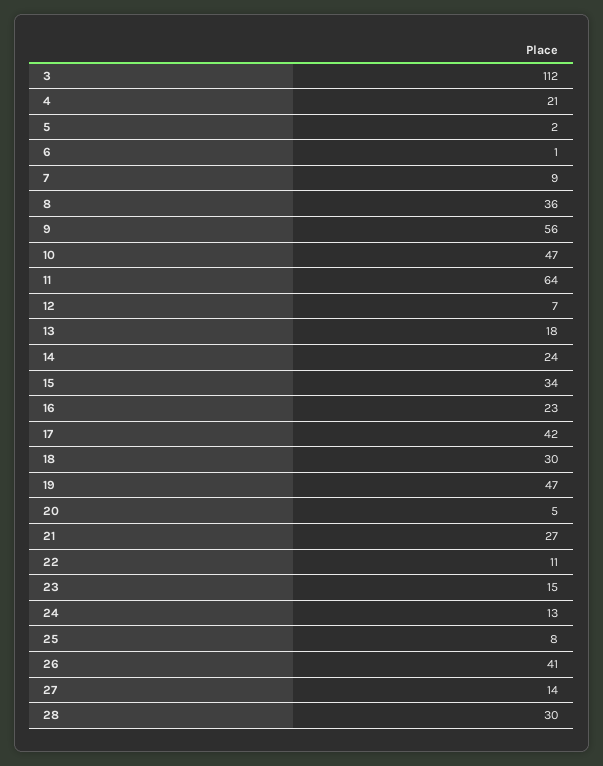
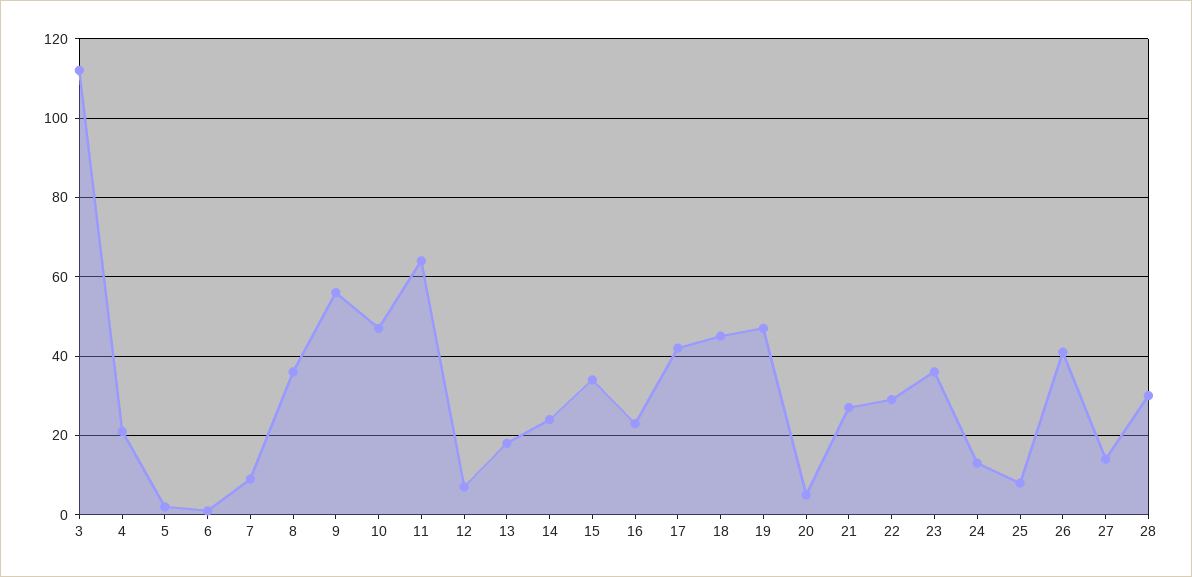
  {
    "3": 112,
    "4": 21,
    "5": 2,
    "6": 1,
    "7": 9,
    "8": 36,
    "9": 56,
    "10": 47,
    "11": 64,
    "12": 7,
    "13": 18,
    "14": 24,
    "15": 34,
    "16": 23,
    "17": 42,
-   "18": 30,
+   "18": 45,
    "19": 47,
    "20": 5,
    "21": 27,
-   "22": 11,
+   "22": 30,
-   "23": 15,
+   "23": 35,
    "24": 13,
    "25": 8,
    "26": 41,
    "27": 14,
    "28": 30
  }

